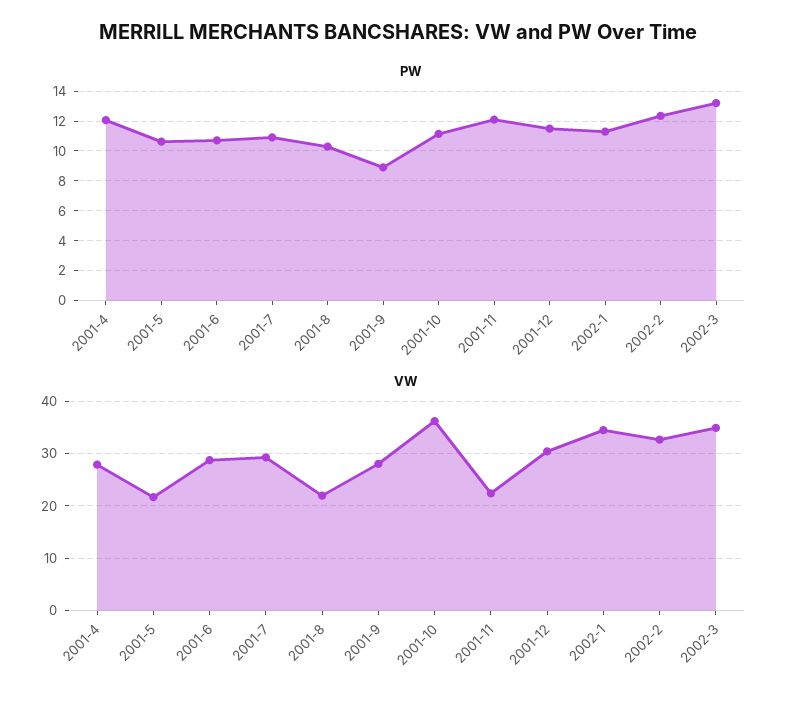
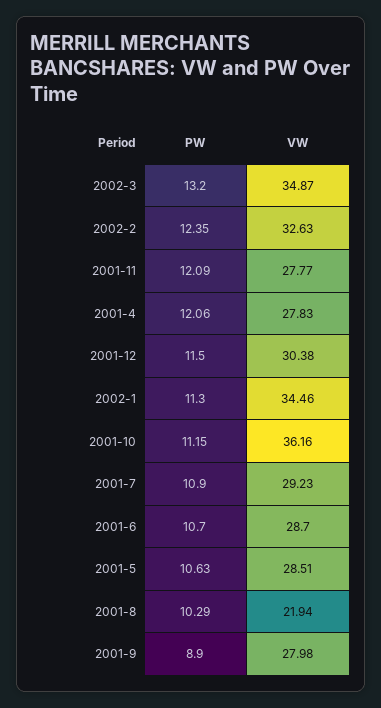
  {
    "PW": {
      "2001-4": 12.06,
      "2001-5": 10.63,
      "2001-6": 10.7,
      "2001-7": 10.9,
      "2001-8": 10.29,
      "2001-9": 8.9,
      "2001-10": 11.15,
      "2001-11": 12.09,
      "2001-12": 11.5,
      "2002-1": 11.3,
      "2002-2": 12.35,
      "2002-3": 13.2
    },
    "VW": {
      "2001-4": 27.83,
-     "2001-5": 22,
+     "2001-5": 28.51,
      "2001-6": 28.7,
      "2001-7": 29.23,
      "2001-8": 21.94,
      "2001-9": 27.98,
      "2001-10": 36.16,
-     "2001-11": 22,
+     "2001-11": 27.77,
      "2001-12": 30.38,
      "2002-1": 34.46,
      "2002-2": 32.63,
      "2002-3": 34.87
    }
  }

